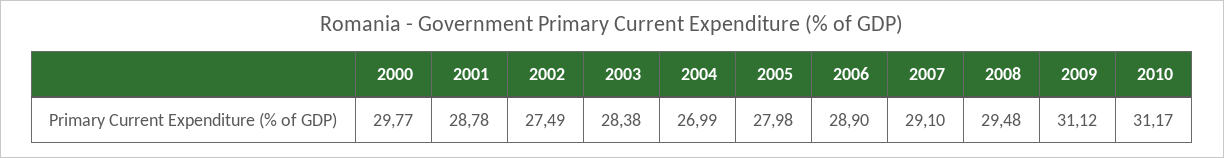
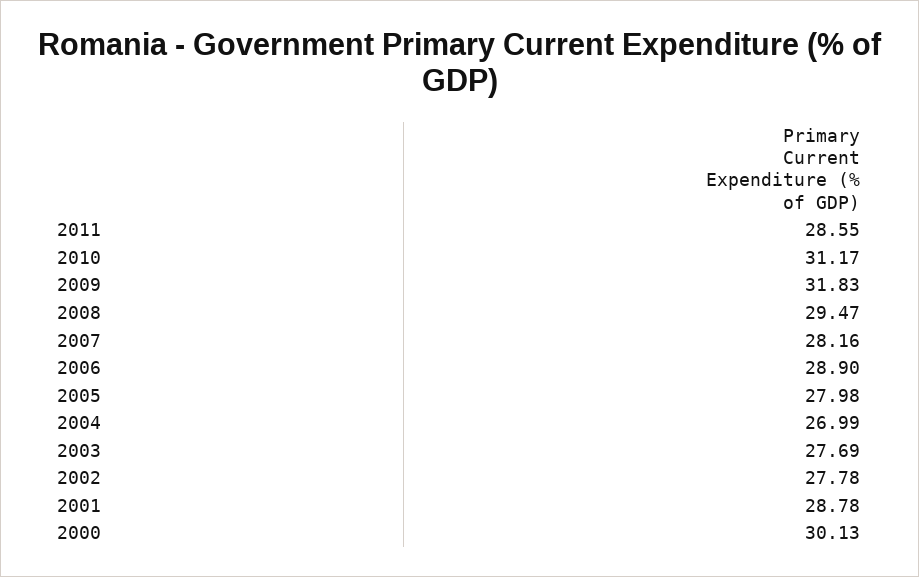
  {
-   "2000": 29.77,
+   "2000": 30.13,
    "2001": 28.78,
-   "2002": 27.49,
+   "2002": 27.78,
-   "2003": 28.38,
+   "2003": 27.69,
    "2004": 26.99,
    "2005": 27.98,
    "2006": 28.9,
-   "2007": 29.1,
+   "2007": 28.16,
-   "2008": 29.48,
+   "2008": 29.47,
-   "2009": 31.12,
+   "2009": 31.83,
-   "2010": 31.17
+   "2010": 31.17,
+   "2011": 28.55
  }

